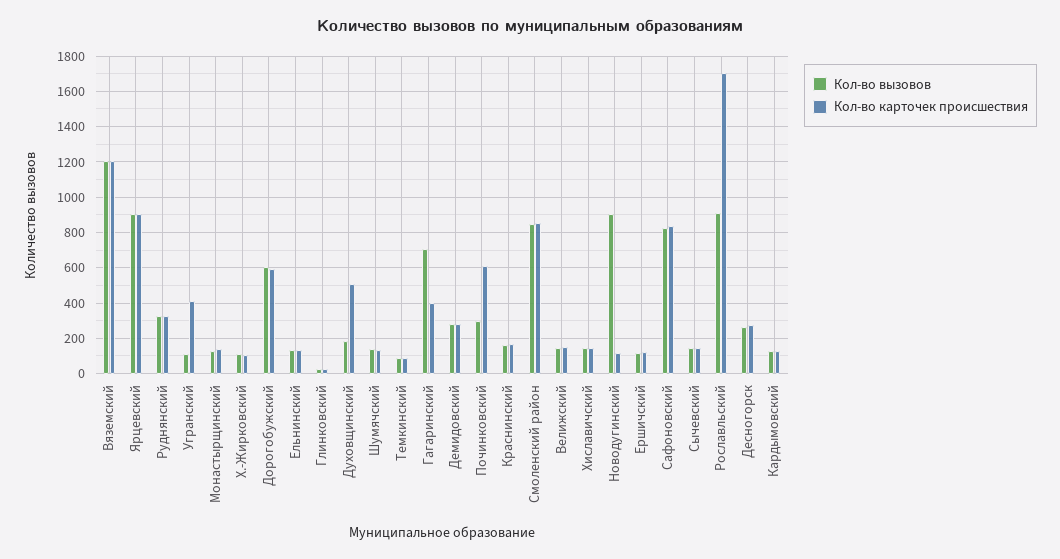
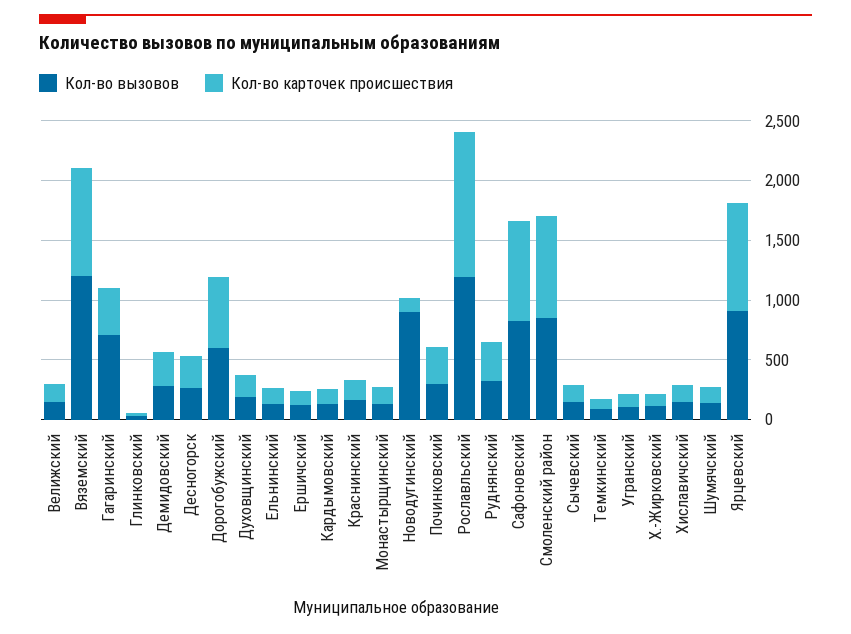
  {
    "Кол-во вызовов": {
      "Вяземский": 1200,
      "Ярцевский": 900,
      "Руднянский": 350,
      "Угранский": 100,
      "Монастырщинский": 150,
      "Х.-Жирковский": 100,
      "Дорогобужский": 600,
      "Ельнинский": 150,
      "Глинковский": 50,
      "Духовщинский": 200,
      "Шумячский": 150,
      "Темкинский": 100,
      "Гагаринский": 700,
      "Демидовский": 300,
      "Починковский": 300,
      "Краснинский": 150,
      "Смоленский район": 850,
      "Велижский": 150,
      "Хиславичский": 150,
      "Новодугинский": 900,
      "Ершичский": 100,
      "Сафоновский": 850,
      "Сычевский": 150,
-     "Рославльский": 900,
+     "Рославльский": 1200,
      "Десногорск": 250,
      "Кардымовский": 150
    },
    "Кол-во карточек происшествия": {
-     "Вяземский": 1200,
+     "Вяземский": 900,
      "Ярцевский": 900,
      "Руднянский": 350,
-     "Угранский": 400,
+     "Угранский": 100,
      "Монастырщинский": 150,
      "Х.-Жирковский": 100,
      "Дорогобужский": 600,
      "Ельнинский": 150,
      "Глинковский": 50,
-     "Духовщинский": 500,
+     "Духовщинский": 200,
      "Шумячский": 150,
      "Темкинский": 100,
      "Гагаринский": 400,
      "Демидовский": 300,
-     "Починковский": 600,
+     "Починковский": 300,
      "Краснинский": 150,
      "Смоленский район": 850,
      "Велижский": 150,
      "Хиславичский": 150,
      "Новодугинский": 100,
      "Ершичский": 100,
      "Сафоновский": 850,
      "Сычевский": 150,
-     "Рославльский": 1700,
+     "Рославльский": 1200,
      "Десногорск": 250,
      "Кардымовский": 150
    }
  }

